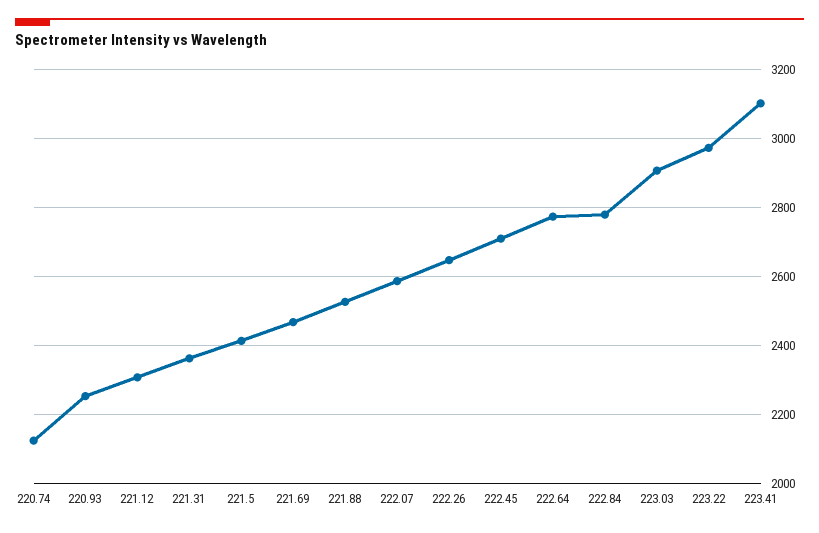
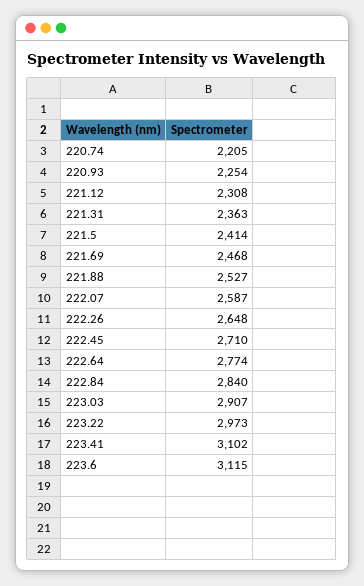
  {
-   "220.74": 2120,
+   "220.74": 2205,
    "220.93": 2254,
    "221.12": 2308,
    "221.31": 2363,
    "221.5": 2414,
    "221.69": 2468,
    "221.88": 2527,
    "222.07": 2587,
    "222.26": 2648,
    "222.45": 2710,
    "222.64": 2774,
-   "222.84": 2780,
+   "222.84": 2840,
    "223.03": 2907,
    "223.22": 2973,
-   "223.41": 3102
+   "223.41": 3102,
+   "223.6": 3115
  }

